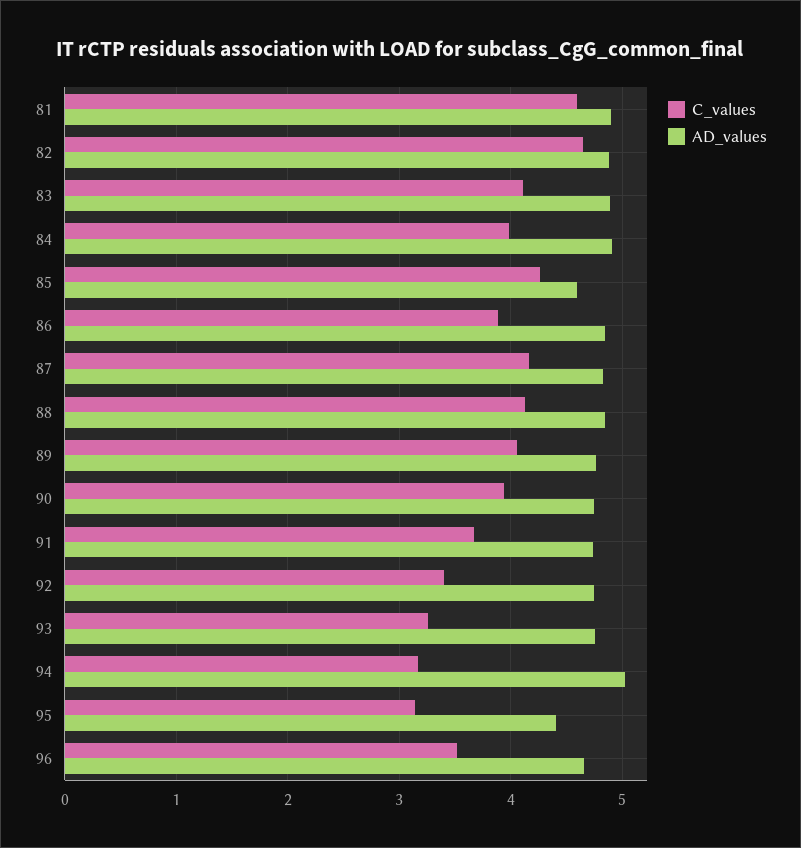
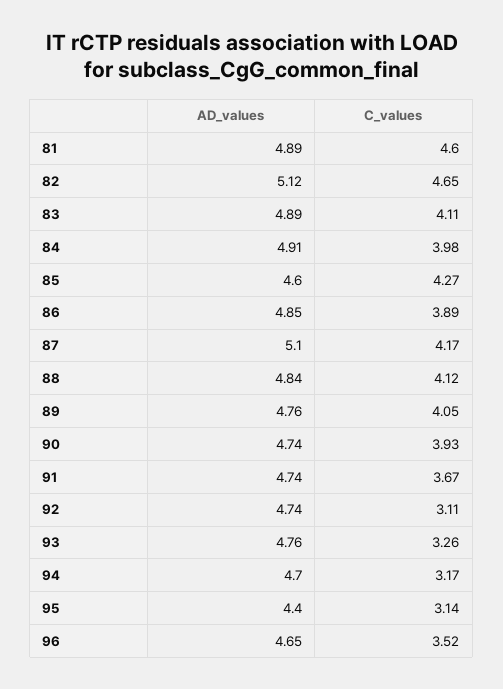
  {
    "C_values": {
      "81": 4.6,
      "82": 4.65,
      "83": 4.11,
      "84": 3.98,
      "85": 4.27,
      "86": 3.89,
      "87": 4.17,
      "88": 4.12,
      "89": 4.05,
      "90": 3.93,
      "91": 3.67,
-     "92": 3.4,
+     "92": 3.11,
      "93": 3.26,
      "94": 3.17,
      "95": 3.14,
      "96": 3.52
    },
    "AD_values": {
      "81": 4.89,
-     "82": 4.9,
+     "82": 5.12,
      "83": 4.89,
      "84": 4.91,
      "85": 4.6,
      "86": 4.85,
-     "87": 4.8,
+     "87": 5.1,
      "88": 4.84,
      "89": 4.76,
      "90": 4.74,
      "91": 4.74,
      "92": 4.74,
      "93": 4.76,
-     "94": 5,
+     "94": 4.7,
      "95": 4.4,
      "96": 4.65
    }
  }

